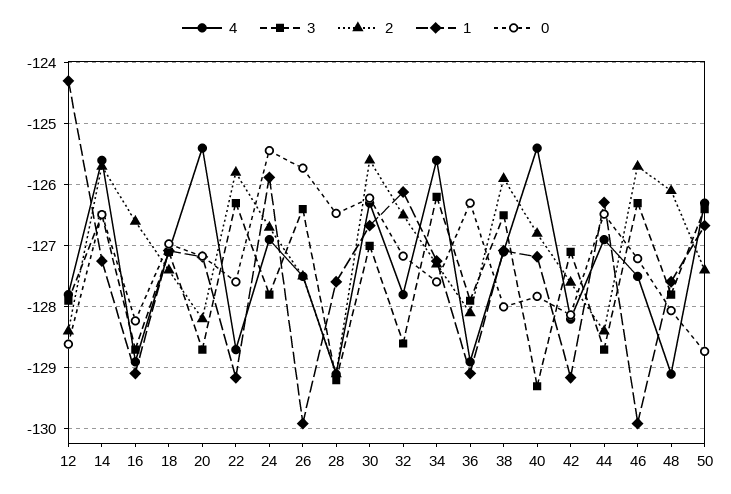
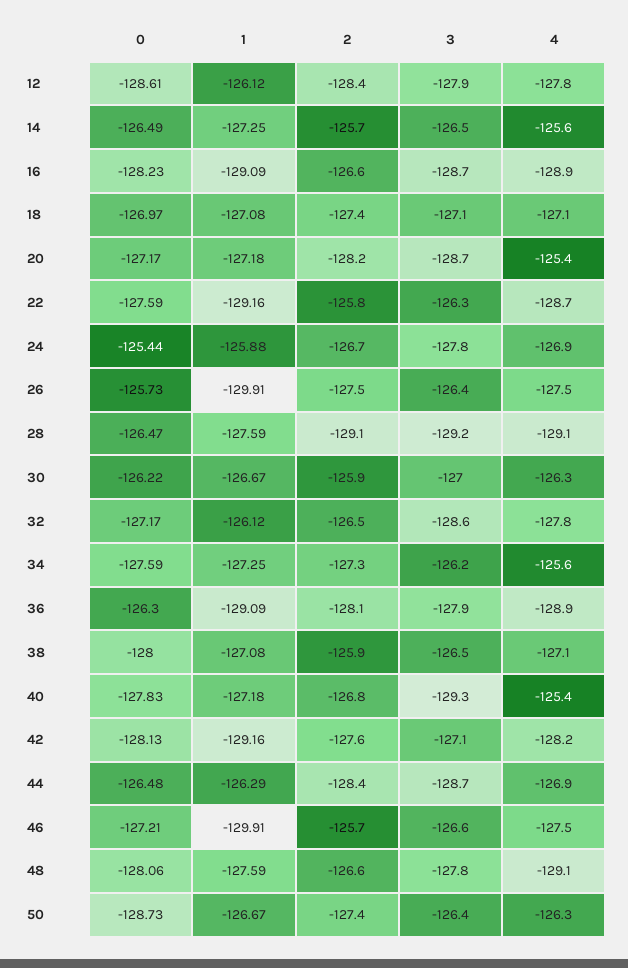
  {
    "4": {
      "12": -127.8,
      "14": -125.6,
      "16": -128.9,
      "18": -127.1,
      "20": -125.4,
      "22": -128.7,
      "24": -126.9,
      "26": -127.5,
      "28": -129.1,
      "30": -126.3,
      "32": -127.8,
      "34": -125.6,
      "36": -128.9,
      "38": -127.1,
      "40": -125.4,
      "42": -128.2,
      "44": -126.9,
      "46": -127.5,
      "48": -129.1,
      "50": -126.3
    },
    "3": {
      "12": -127.9,
      "14": -126.5,
      "16": -128.7,
      "18": -127.1,
      "20": -128.7,
      "22": -126.3,
      "24": -127.8,
      "26": -126.4,
      "28": -129.2,
      "30": -127,
      "32": -128.6,
      "34": -126.2,
      "36": -127.9,
      "38": -126.5,
      "40": -129.3,
      "42": -127.1,
      "44": -128.7,
-     "46": -126.3,
+     "46": -126.6,
      "48": -127.8,
      "50": -126.4
    },
    "2": {
      "12": -128.4,
      "14": -125.7,
      "16": -126.6,
      "18": -127.4,
      "20": -128.2,
      "22": -125.8,
      "24": -126.7,
      "26": -127.5,
      "28": -129.1,
-     "30": -125.6,
+     "30": -125.9,
      "32": -126.5,
      "34": -127.3,
      "36": -128.1,
      "38": -125.9,
      "40": -126.8,
      "42": -127.6,
      "44": -128.4,
      "46": -125.7,
-     "48": -126.1,
+     "48": -126.6,
      "50": -127.4
    },
    "1": {
-     "12": -124.3,
+     "12": -126.12,
      "14": -127.25,
      "16": -129.09,
      "18": -127.08,
      "20": -127.18,
      "22": -129.16,
      "24": -125.88,
      "26": -129.91,
      "28": -127.59,
      "30": -126.67,
      "32": -126.12,
      "34": -127.25,
      "36": -129.09,
      "38": -127.08,
      "40": -127.18,
      "42": -129.16,
      "44": -126.29,
      "46": -129.91,
      "48": -127.59,
      "50": -126.67
    },
    "0": {
      "12": -128.61,
      "14": -126.49,
      "16": -128.23,
      "18": -126.97,
      "20": -127.17,
      "22": -127.59,
      "24": -125.44,
      "26": -125.73,
      "28": -126.47,
      "30": -126.22,
      "32": -127.17,
      "34": -127.59,
      "36": -126.3,
      "38": -128,
      "40": -127.83,
      "42": -128.13,
      "44": -126.48,
      "46": -127.21,
      "48": -128.06,
      "50": -128.73
    }
  }

